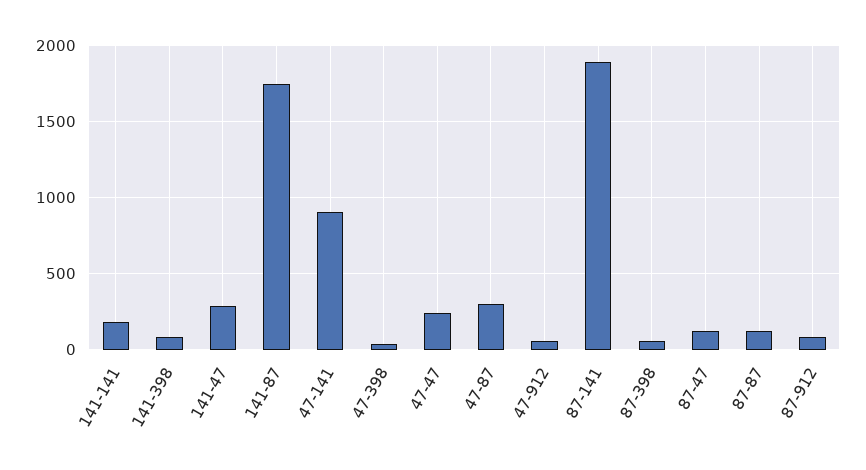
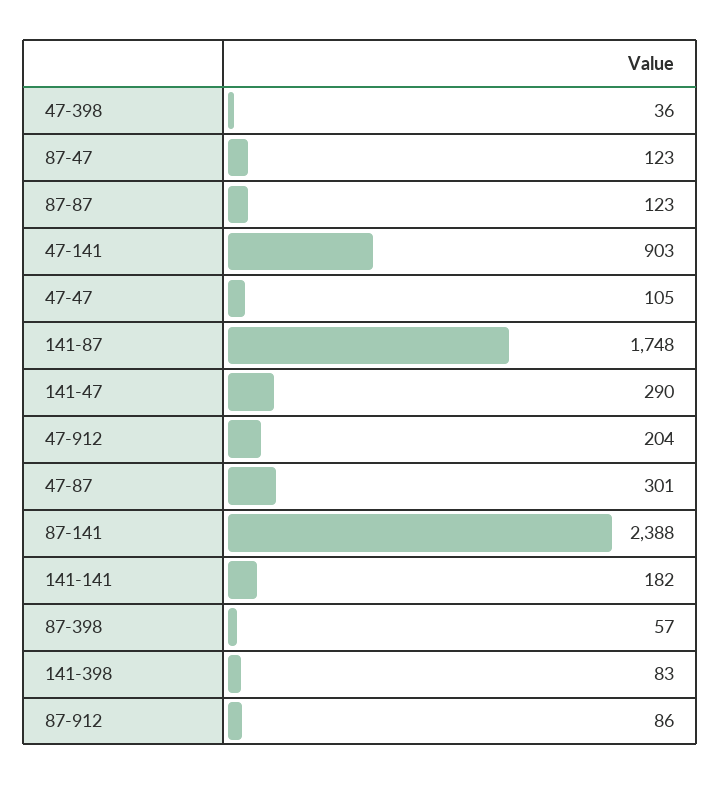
  {
    "141-141": 182,
    "141-398": 83,
    "141-47": 290,
    "141-87": 1748,
    "47-141": 903,
    "47-398": 36,
-   "47-47": 250,
+   "47-47": 105,
    "47-87": 301,
-   "47-912": 50,
+   "47-912": 204,
-   "87-141": 1900,
+   "87-141": 2388,
    "87-398": 57,
    "87-47": 123,
    "87-87": 123,
    "87-912": 86
  }

